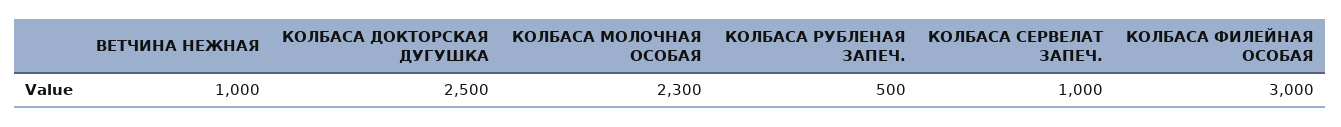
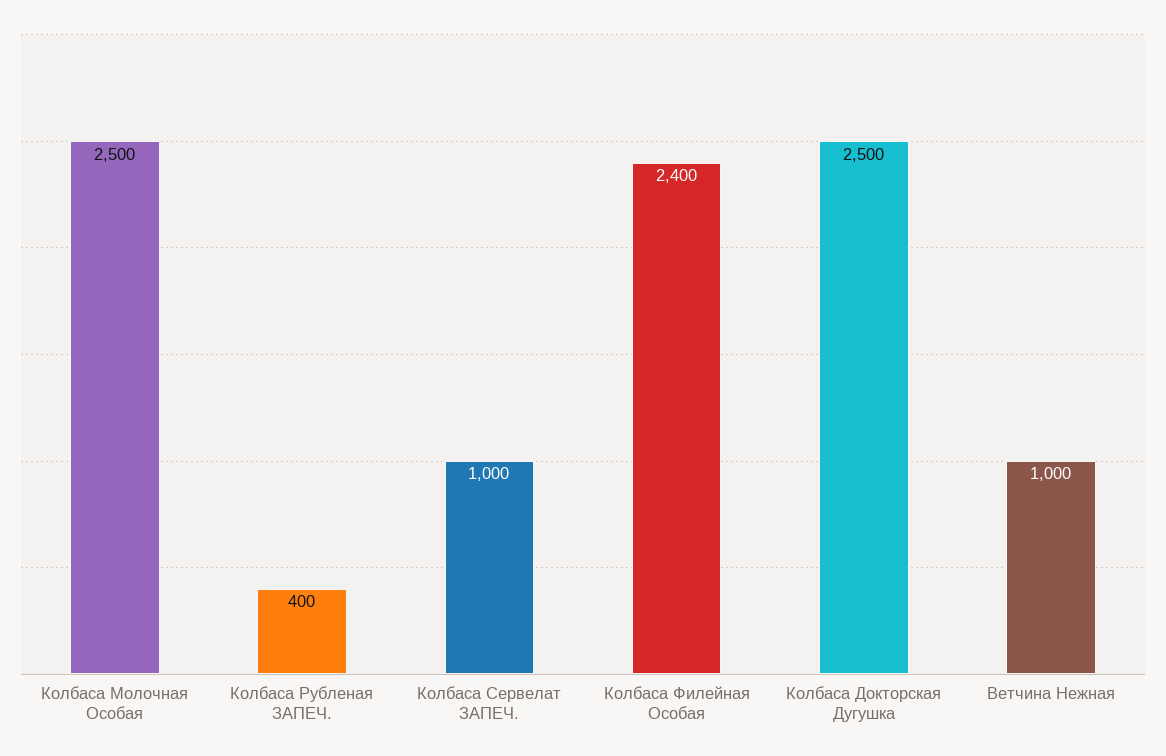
  {
    "ВЕТЧИНА НЕЖНАЯ": 1000,
    "КОЛБАСА ДОКТОРСКАЯ ДУГУШКА": 2500,
-   "КОЛБАСА МОЛОЧНАЯ ОСОБАЯ": 2300,
+   "КОЛБАСА МОЛОЧНАЯ ОСОБАЯ": 2500,
-   "КОЛБАСА РУБЛЕНАЯ ЗАПЕЧ.": 500,
+   "КОЛБАСА РУБЛЕНАЯ ЗАПЕЧ.": 400,
    "КОЛБАСА СЕРВЕЛАТ ЗАПЕЧ.": 1000,
-   "КОЛБАСА ФИЛЕЙНАЯ ОСОБАЯ": 3000
+   "КОЛБАСА ФИЛЕЙНАЯ ОСОБАЯ": 2400
  }

